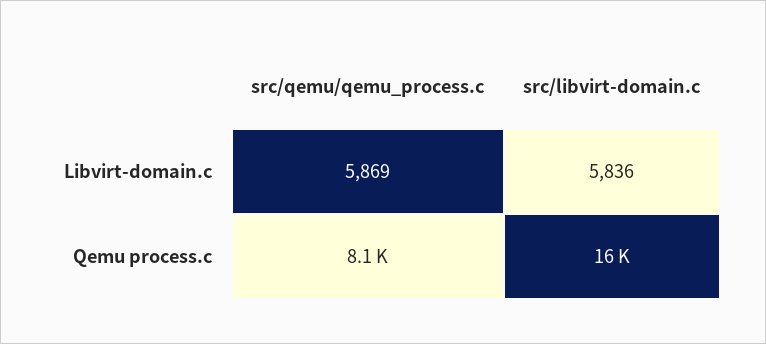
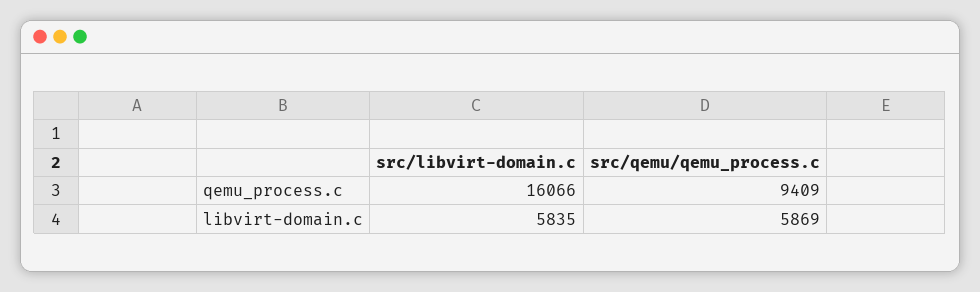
  {
    "src/qemu/qemu_process.c": {
      "Libvirt-domain.c": 5869,
-     "Qemu process.c": 8100
+     "Qemu process.c": 9409
    },
    "src/libvirt-domain.c": {
-     "Libvirt-domain.c": 5836,
+     "Libvirt-domain.c": 5835,
      "Qemu process.c": 16066
    }
  }

